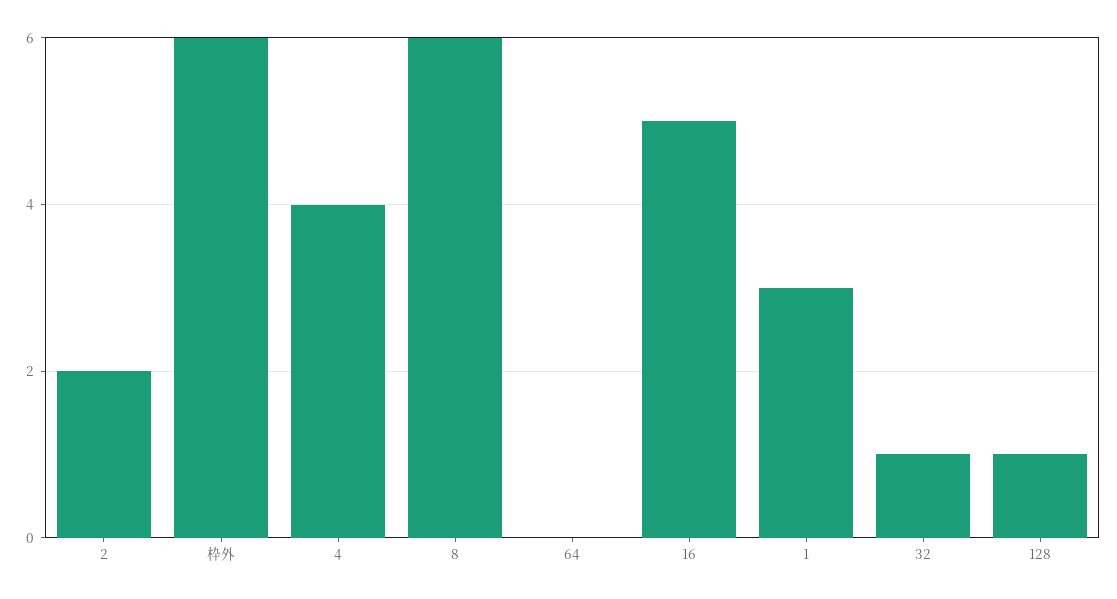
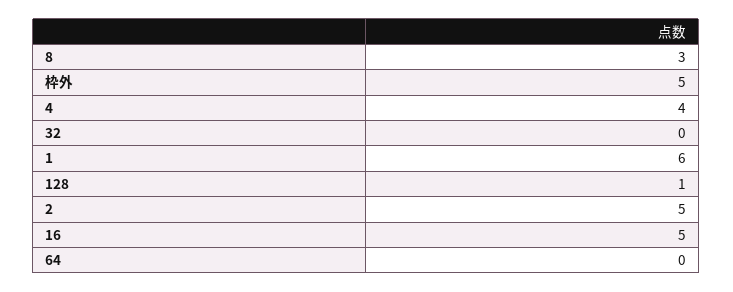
  {
-   "2": 2,
+   "2": 5,
-   "枠外": 6,
+   "枠外": 5,
    "4": 4,
-   "8": 6,
+   "8": 3,
    "64": 0,
    "16": 5,
-   "1": 3,
+   "1": 6,
-   "32": 1,
+   "32": 0,
    "128": 1
  }

